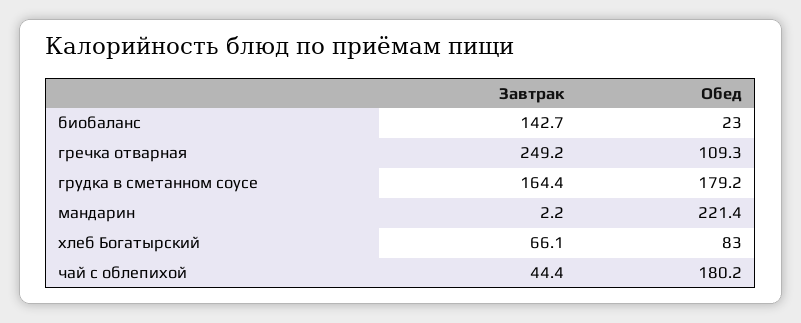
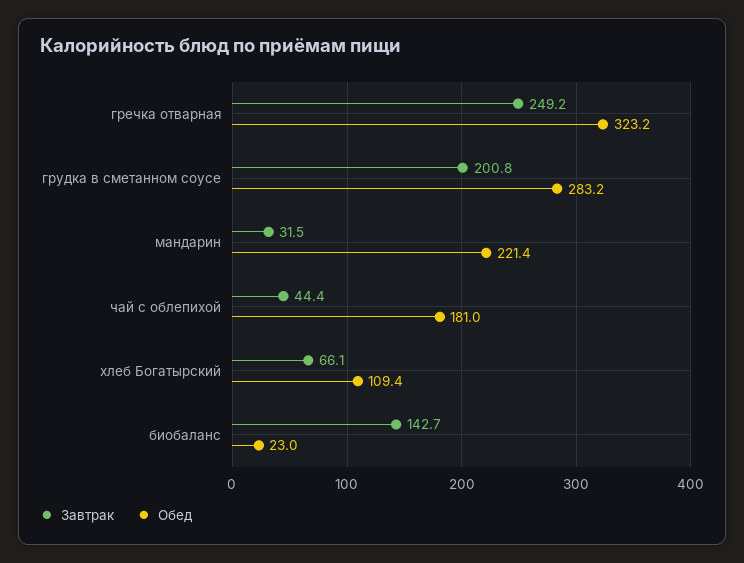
  {
    "Завтрак": {
      "биобаланс": 142.7,
      "гречка отварная": 249.2,
-     "грудка в сметанном соусе": 164.4,
+     "грудка в сметанном соусе": 200.8,
-     "мандарин": 2.2,
+     "мандарин": 31.5,
      "хлеб Богатырский": 66.1,
      "чай с облепихой": 44.4
    },
    "Обед": {
      "биобаланс": 23,
-     "гречка отварная": 109.3,
+     "гречка отварная": 323.2,
-     "грудка в сметанном соусе": 179.2,
+     "грудка в сметанном соусе": 283.2,
      "мандарин": 221.4,
-     "хлеб Богатырский": 83,
+     "хлеб Богатырский": 109.4,
-     "чай с облепихой": 180.2
+     "чай с облепихой": 181
    }
  }

